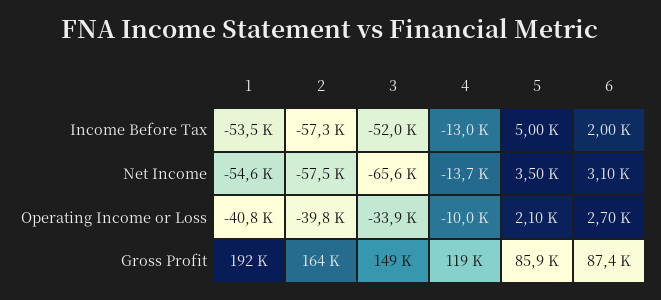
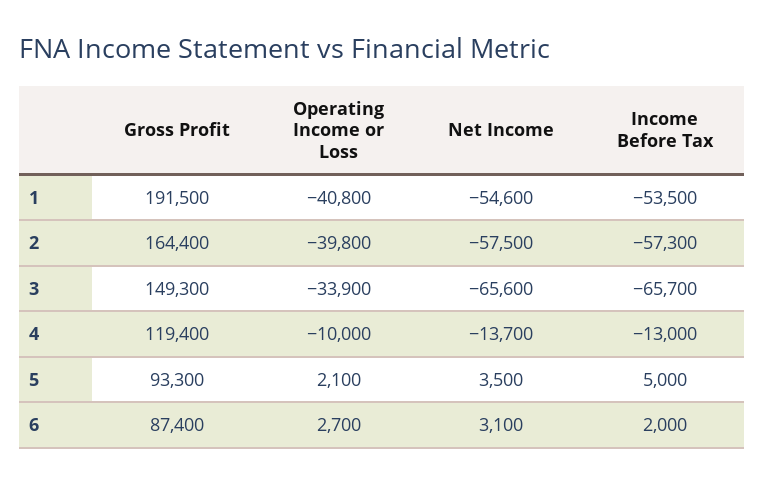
  {
    "1": {
      "Income Before Tax": -53500,
      "Net Income": -54600,
      "Operating Income or Loss": -40800,
      "Gross Profit": 191500
    },
    "2": {
      "Income Before Tax": -57300,
      "Net Income": -57500,
      "Operating Income or Loss": -39800,
      "Gross Profit": 164400
    },
    "3": {
-     "Income Before Tax": -52000,
+     "Income Before Tax": -65700,
      "Net Income": -65600,
      "Operating Income or Loss": -33900,
      "Gross Profit": 149300
    },
    "4": {
      "Income Before Tax": -13000,
      "Net Income": -13700,
      "Operating Income or Loss": -10000,
      "Gross Profit": 119400
    },
    "5": {
      "Income Before Tax": 5000,
      "Net Income": 3500,
      "Operating Income or Loss": 2100,
-     "Gross Profit": 85900
+     "Gross Profit": 93300
    },
    "6": {
      "Income Before Tax": 2000,
      "Net Income": 3100,
      "Operating Income or Loss": 2700,
      "Gross Profit": 87400
    }
  }

